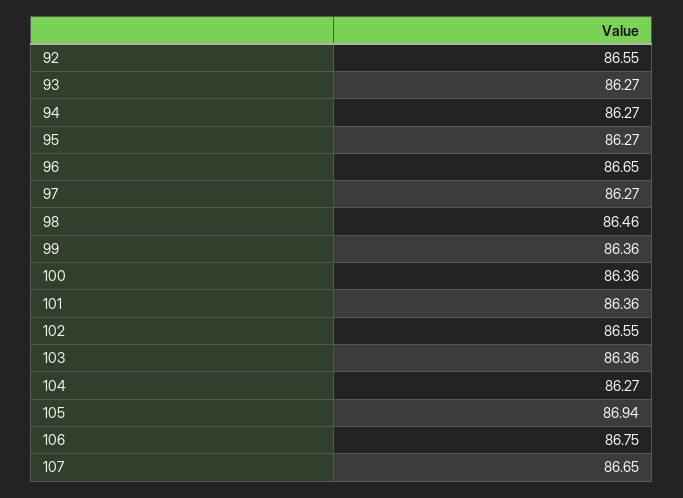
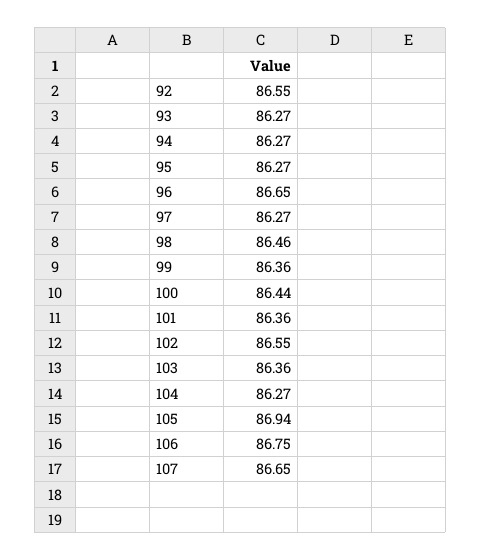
  {
    "92": 86.55,
    "93": 86.27,
    "94": 86.27,
    "95": 86.27,
    "96": 86.65,
    "97": 86.27,
    "98": 86.46,
    "99": 86.36,
-   "100": 86.36,
+   "100": 86.44,
    "101": 86.36,
    "102": 86.55,
    "103": 86.36,
    "104": 86.27,
    "105": 86.94,
    "106": 86.75,
    "107": 86.65
  }

